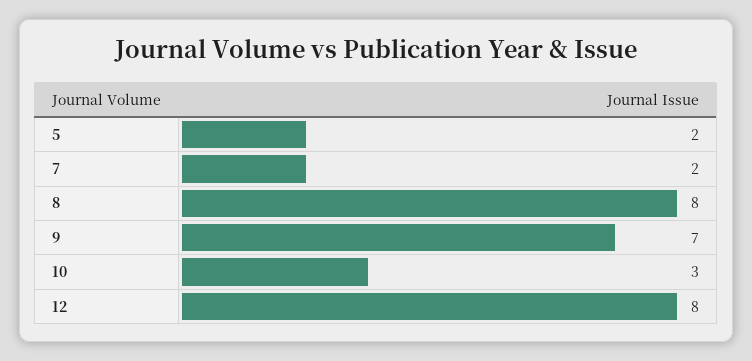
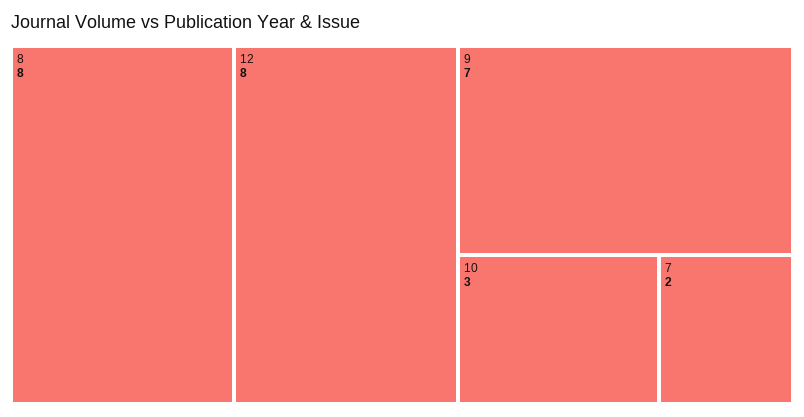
  {
-   "5": 2,
    "7": 2,
    "8": 8,
    "9": 7,
    "10": 3,
    "12": 8
  }

